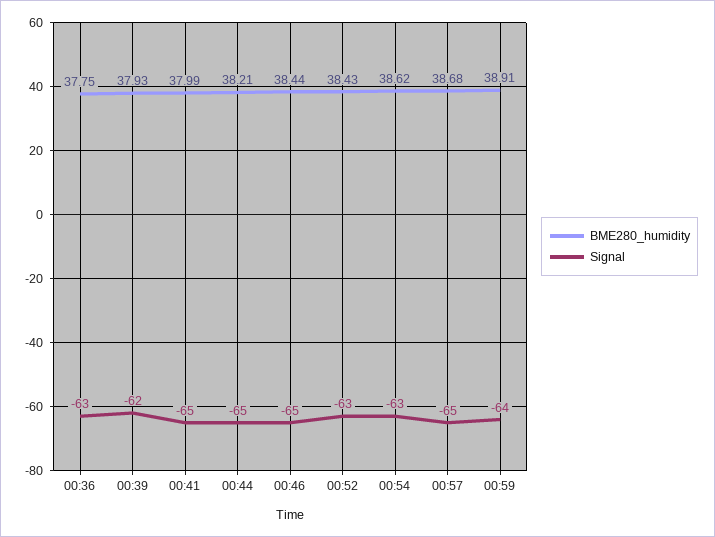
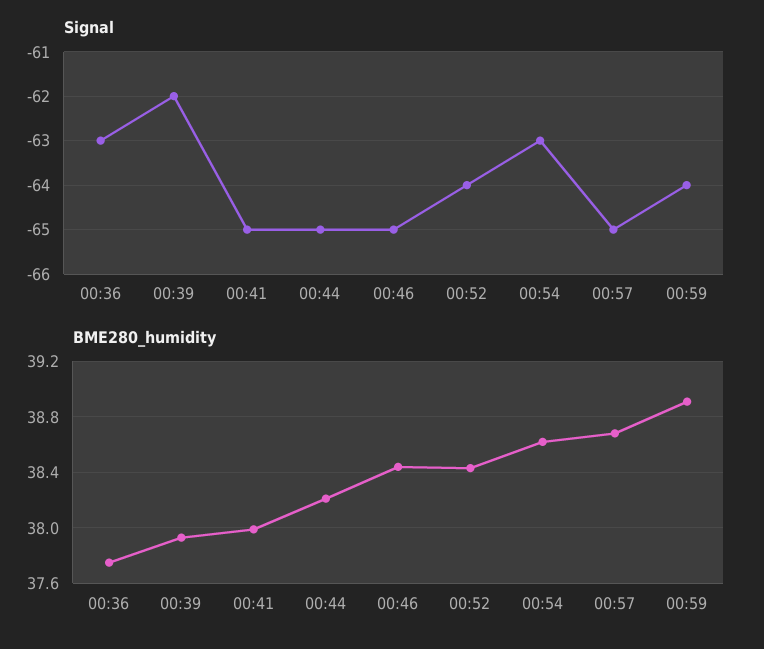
  {
    "BME280_humidity": {
      "00:36": 37.75,
      "00:39": 37.93,
      "00:41": 37.99,
      "00:44": 38.21,
      "00:46": 38.44,
      "00:52": 38.43,
      "00:54": 38.62,
      "00:57": 38.68,
      "00:59": 38.91
    },
    "Signal": {
      "00:36": -63,
      "00:39": -62,
      "00:41": -65,
      "00:44": -65,
      "00:46": -65,
-     "00:52": -63,
+     "00:52": -64,
      "00:54": -63,
      "00:57": -65,
      "00:59": -64
    }
  }

